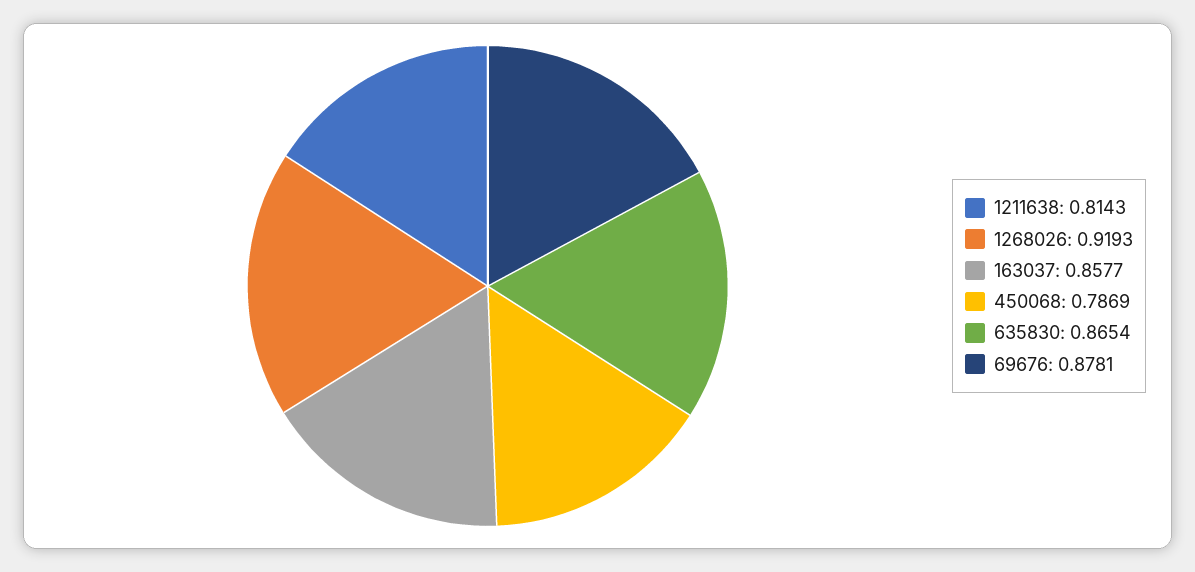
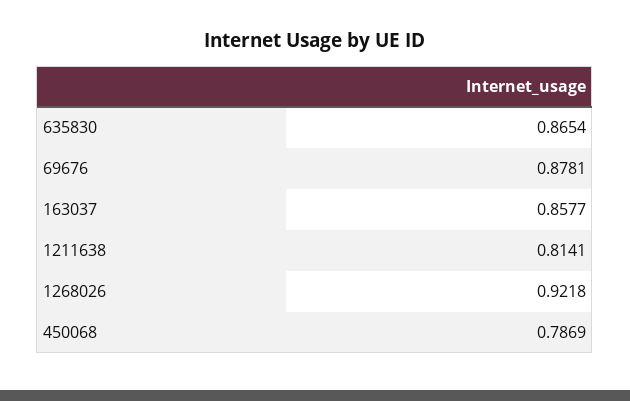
  {
-   "1211638": 0.8143,
+   "1211638": 0.8141,
-   "1268026": 0.9193,
+   "1268026": 0.9218,
    "163037": 0.8577,
    "450068": 0.7869,
    "635830": 0.8654,
    "69676": 0.8781
  }

